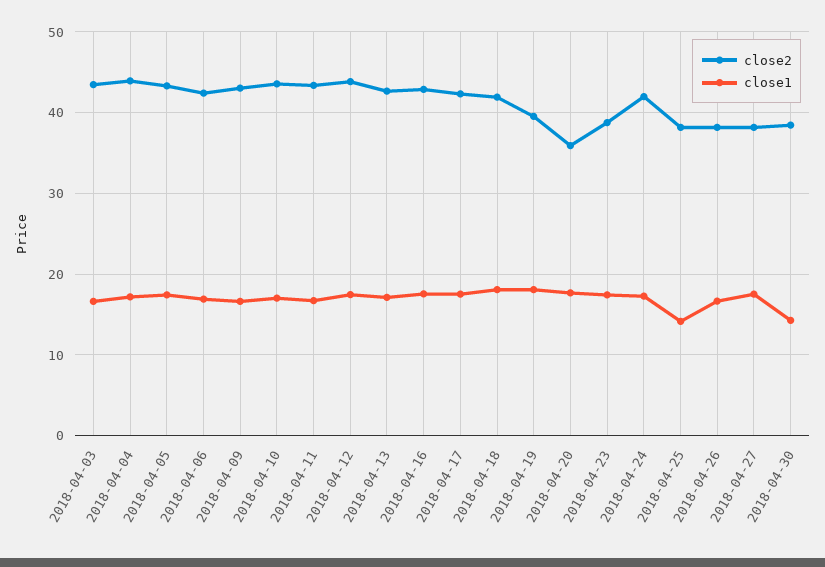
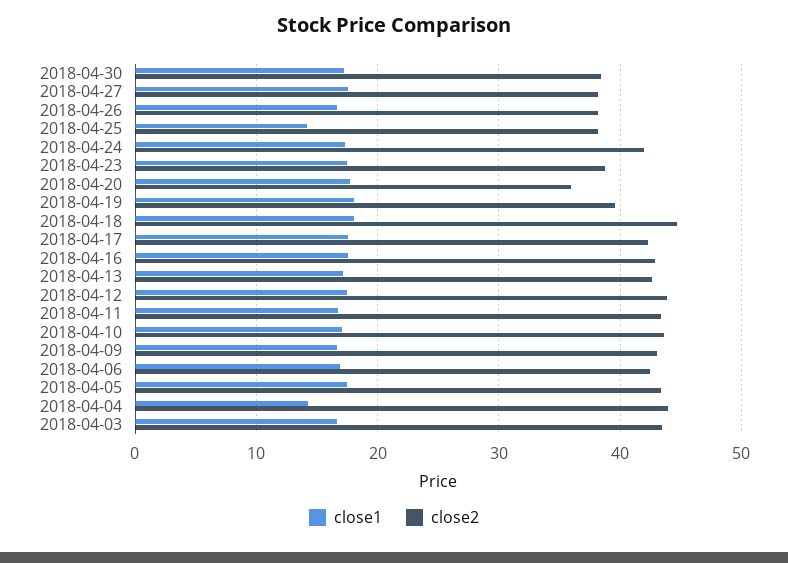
  {
    "close2": {
      "2018-04-03": 43,
      "2018-04-04": 44,
      "2018-04-05": 43,
      "2018-04-06": 42,
      "2018-04-09": 43,
      "2018-04-10": 44,
      "2018-04-11": 43,
      "2018-04-12": 44,
      "2018-04-13": 43,
      "2018-04-16": 43,
      "2018-04-17": 42,
-     "2018-04-18": 42,
+     "2018-04-18": 45,
      "2018-04-19": 40,
      "2018-04-20": 36,
      "2018-04-23": 39,
      "2018-04-24": 42,
      "2018-04-25": 38,
      "2018-04-26": 38,
      "2018-04-27": 38,
      "2018-04-30": 38
    },
    "close1": {
      "2018-04-03": 17,
-     "2018-04-04": 17,
+     "2018-04-04": 14,
      "2018-04-05": 17,
      "2018-04-06": 17,
      "2018-04-09": 17,
      "2018-04-10": 17,
      "2018-04-11": 17,
      "2018-04-12": 17,
      "2018-04-13": 17,
      "2018-04-16": 18,
      "2018-04-17": 18,
      "2018-04-18": 18,
      "2018-04-19": 18,
      "2018-04-20": 18,
      "2018-04-23": 17,
      "2018-04-24": 17,
      "2018-04-25": 14,
      "2018-04-26": 17,
      "2018-04-27": 18,
-     "2018-04-30": 14
+     "2018-04-30": 17
    }
  }

